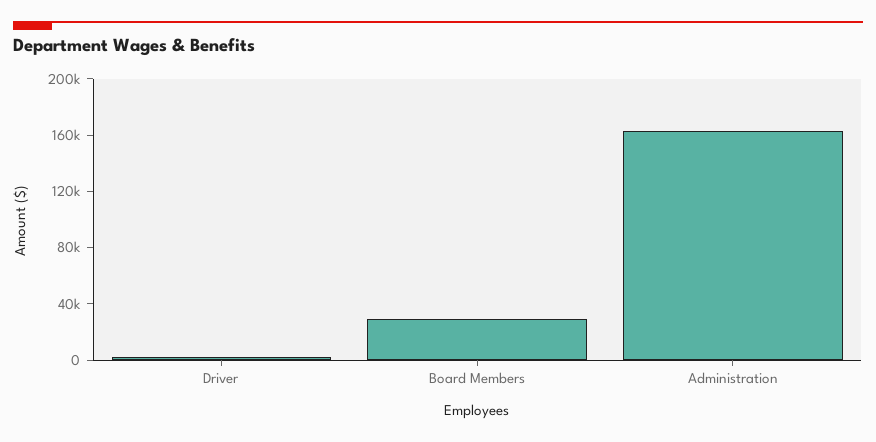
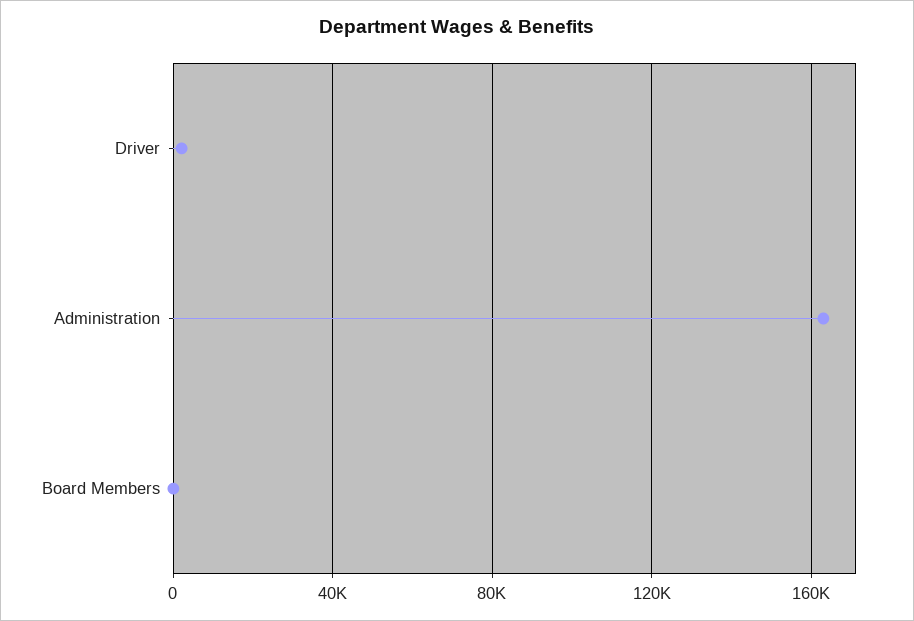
  {
    "Driver": 0,
-   "Board Members": 30000,
+   "Board Members": 0,
    "Administration": 165000
  }

